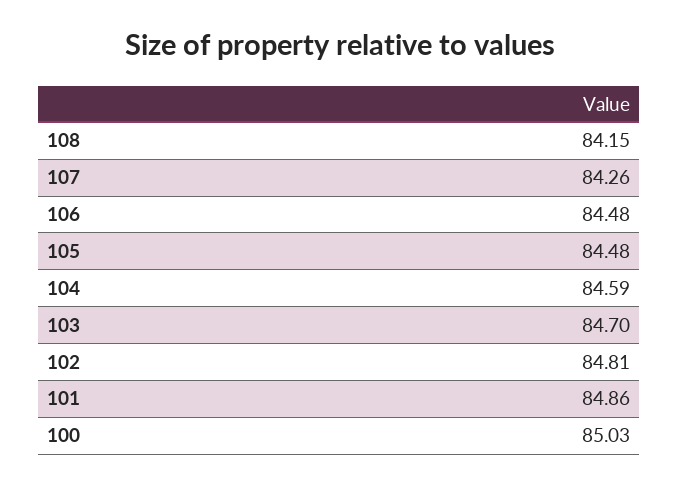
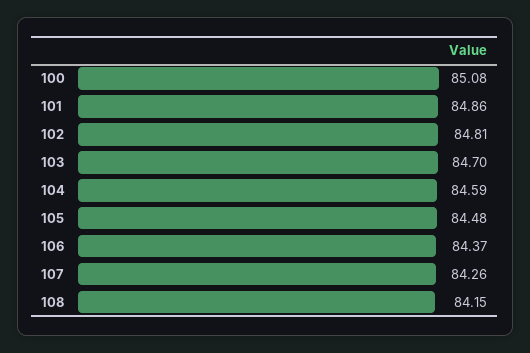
  {
    "108": 84.15,
    "107": 84.26,
-   "106": 84.48,
+   "106": 84.37,
    "105": 84.48,
    "104": 84.59,
    "103": 84.7,
    "102": 84.81,
    "101": 84.86,
-   "100": 85.03
+   "100": 85.08
  }

